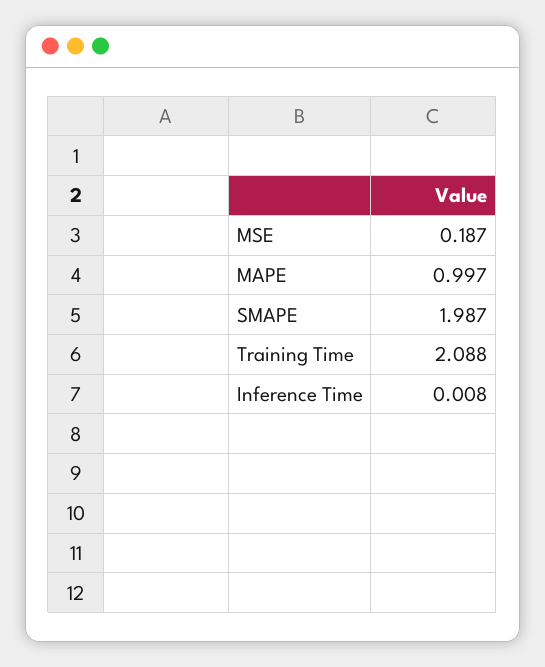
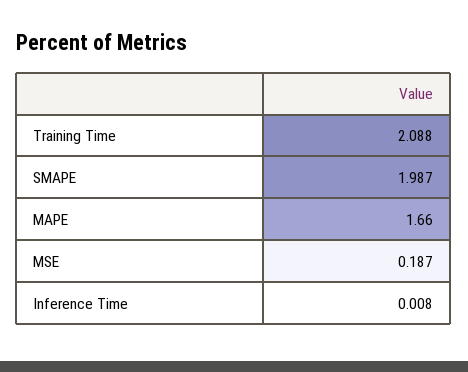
  {
    "MSE": 0.187,
-   "MAPE": 0.997,
+   "MAPE": 1.66,
    "SMAPE": 1.987,
    "Training Time": 2.088,
    "Inference Time": 0.008
  }

